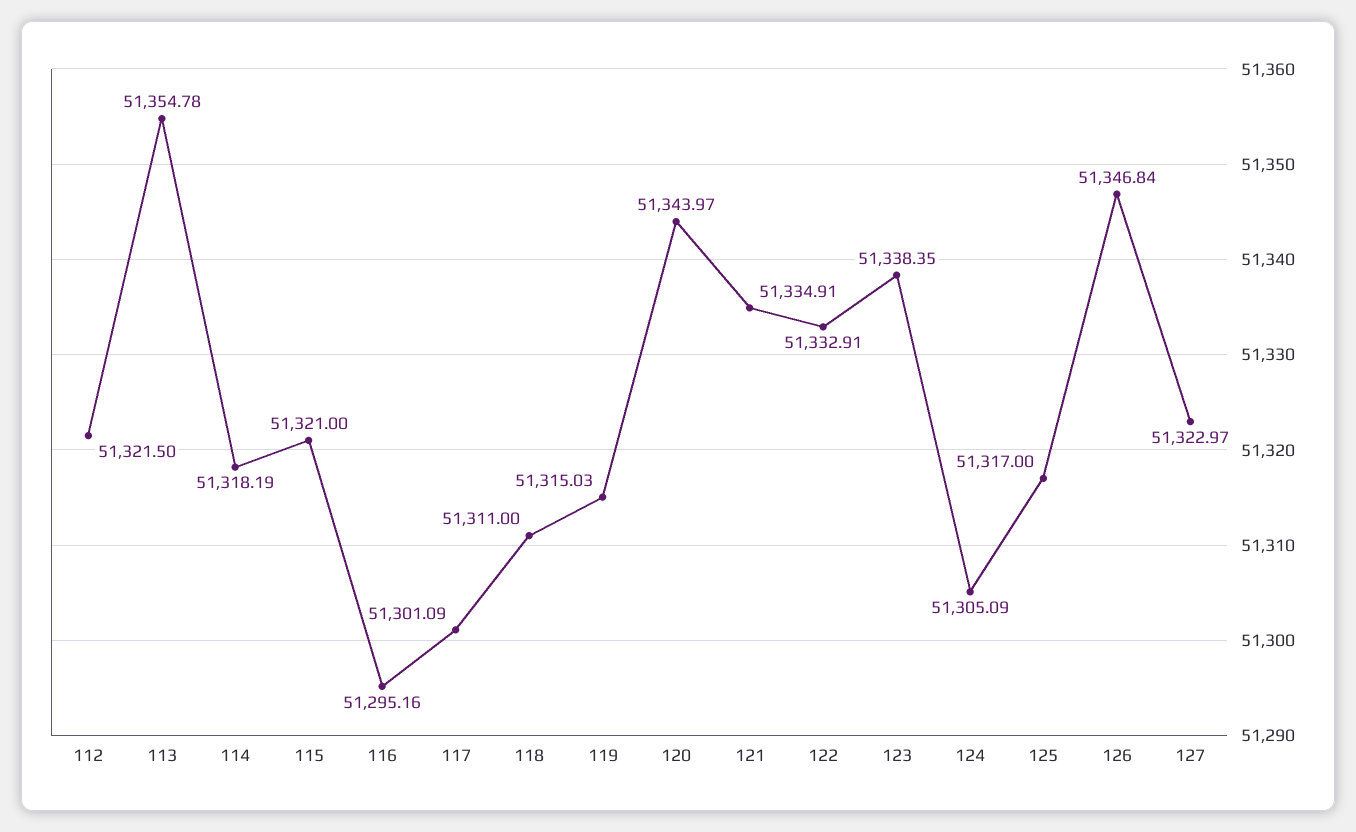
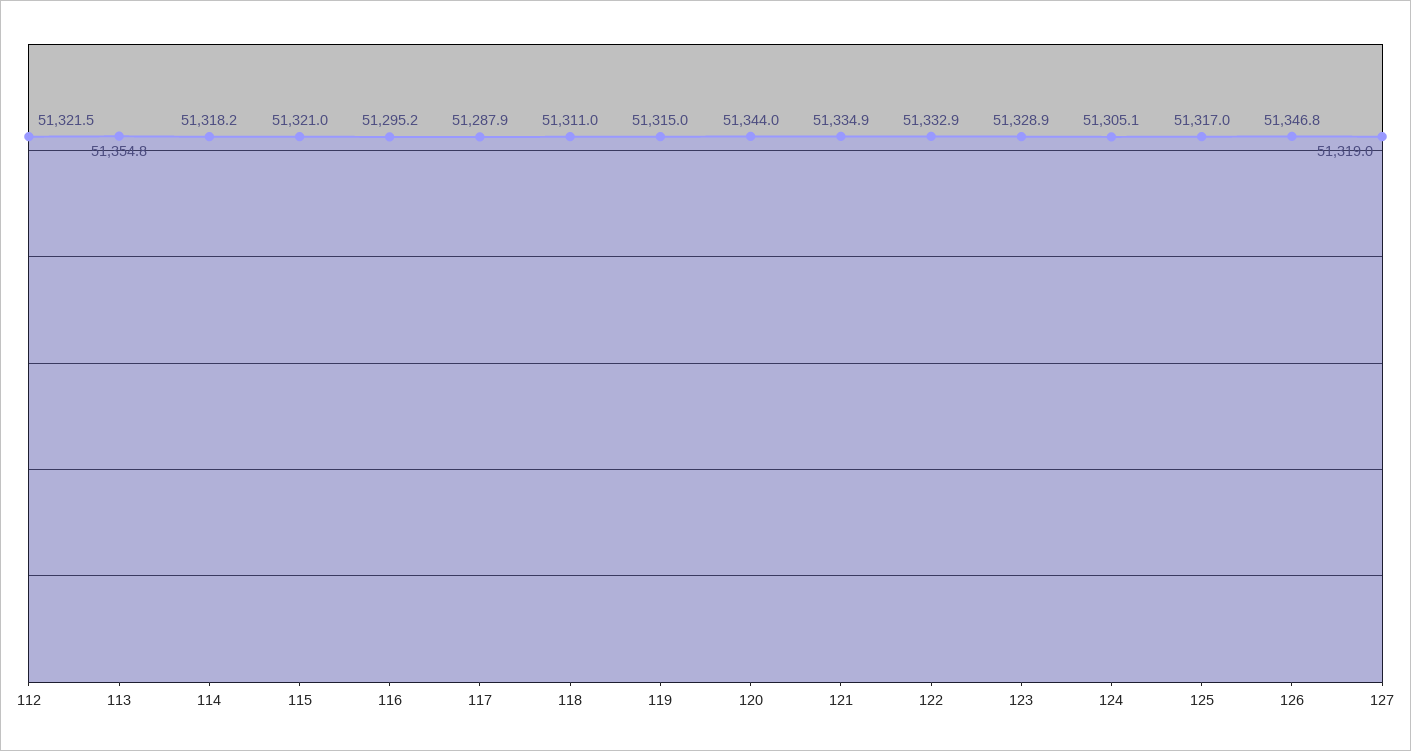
  {
    "112": 51321.5,
    "113": 51354.78,
    "114": 51318.19,
    "115": 51321,
    "116": 51295.16,
-   "117": 51301.09,
+   "117": 51287.9,
    "118": 51311,
    "119": 51315.03,
    "120": 51343.97,
    "121": 51334.91,
    "122": 51332.91,
-   "123": 51338.35,
+   "123": 51328.9,
    "124": 51305.09,
    "125": 51317,
    "126": 51346.84,
-   "127": 51322.97
+   "127": 51319
  }

